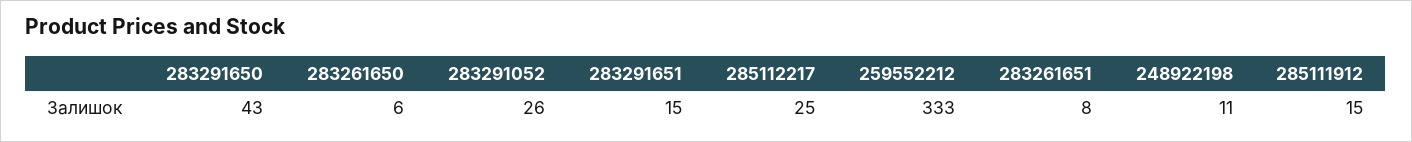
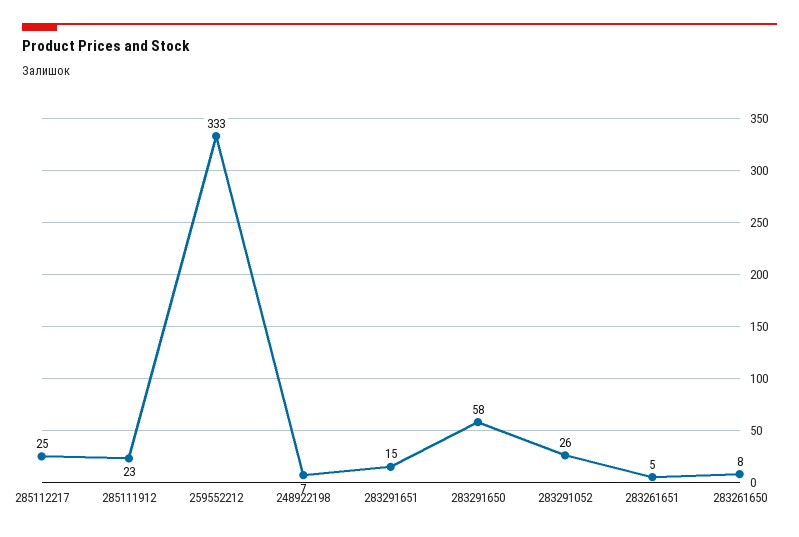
  {
-   "283291650": 43,
+   "283291650": 58,
-   "283261650": 6,
+   "283261650": 8,
    "283291052": 26,
    "283291651": 15,
    "285112217": 25,
    "259552212": 333,
-   "283261651": 8,
+   "283261651": 5,
-   "248922198": 11,
+   "248922198": 7,
-   "285111912": 15
+   "285111912": 23
  }

